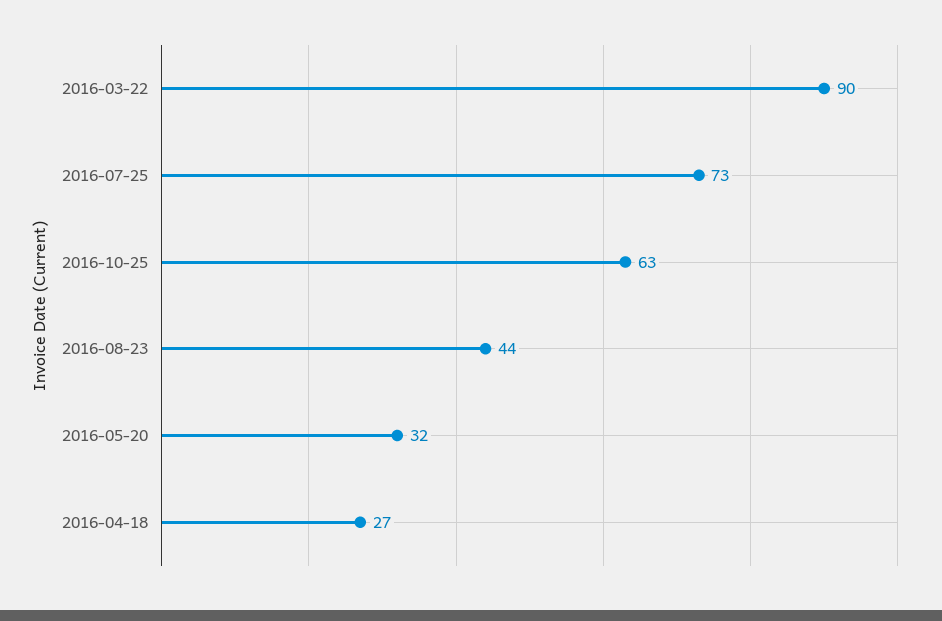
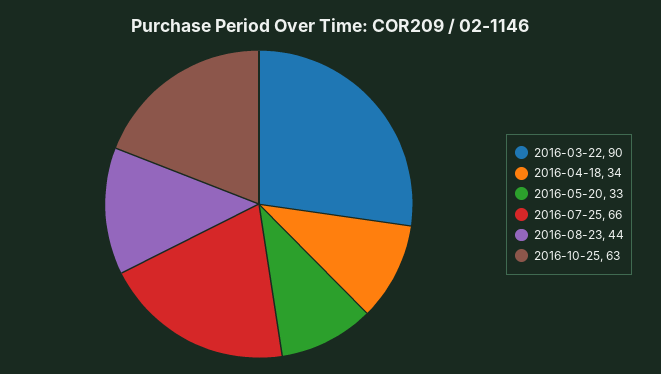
  {
    "2016-03-22": 90,
-   "2016-07-25": 73,
+   "2016-07-25": 66,
    "2016-10-25": 63,
    "2016-08-23": 44,
-   "2016-05-20": 32,
+   "2016-05-20": 33,
-   "2016-04-18": 27
+   "2016-04-18": 34
  }

